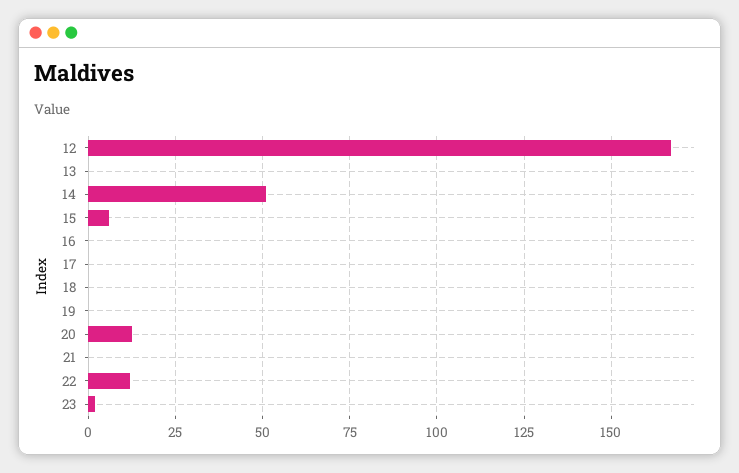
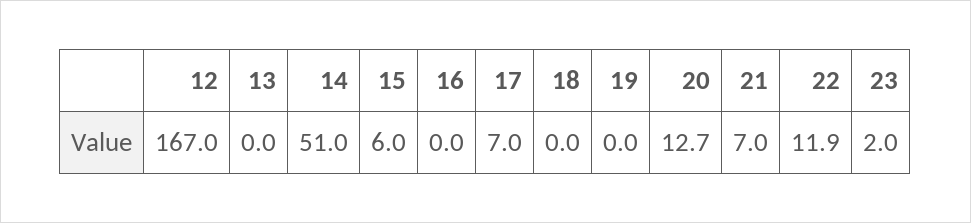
  {
    "12": 167,
    "13": 0,
    "14": 51,
    "15": 6,
    "16": 0,
-   "17": 0,
+   "17": 7,
    "18": 0,
    "19": 0,
    "20": 12.7,
-   "21": 0,
+   "21": 7,
    "22": 11.9,
    "23": 2
  }

